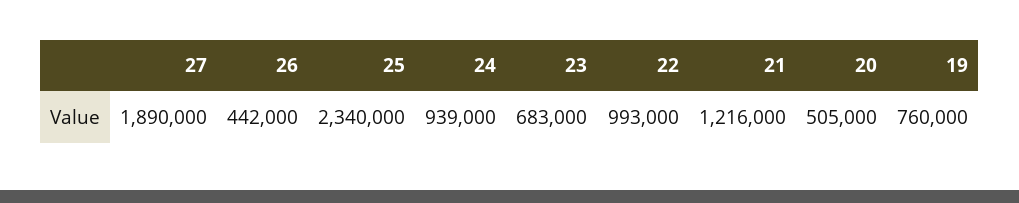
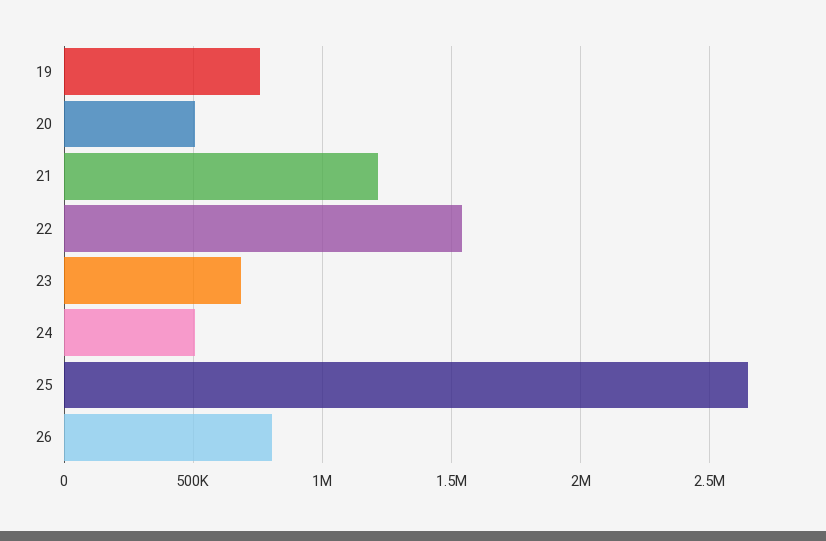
  {
-   "27": 1890000,
-   "26": 442000,
+   "26": 800000,
-   "25": 2340000,
+   "25": 2650000,
-   "24": 939000,
+   "24": 500000,
    "23": 683000,
-   "22": 993000,
+   "22": 1550000,
    "21": 1216000,
    "20": 505000,
    "19": 760000
  }

